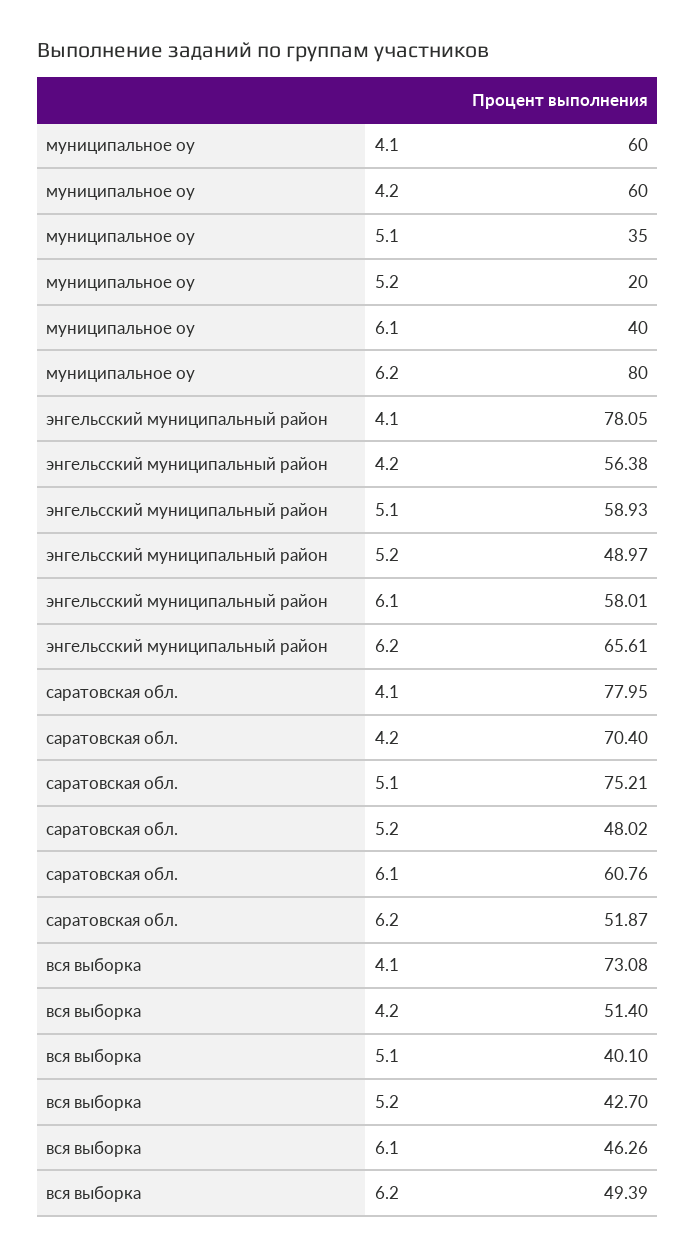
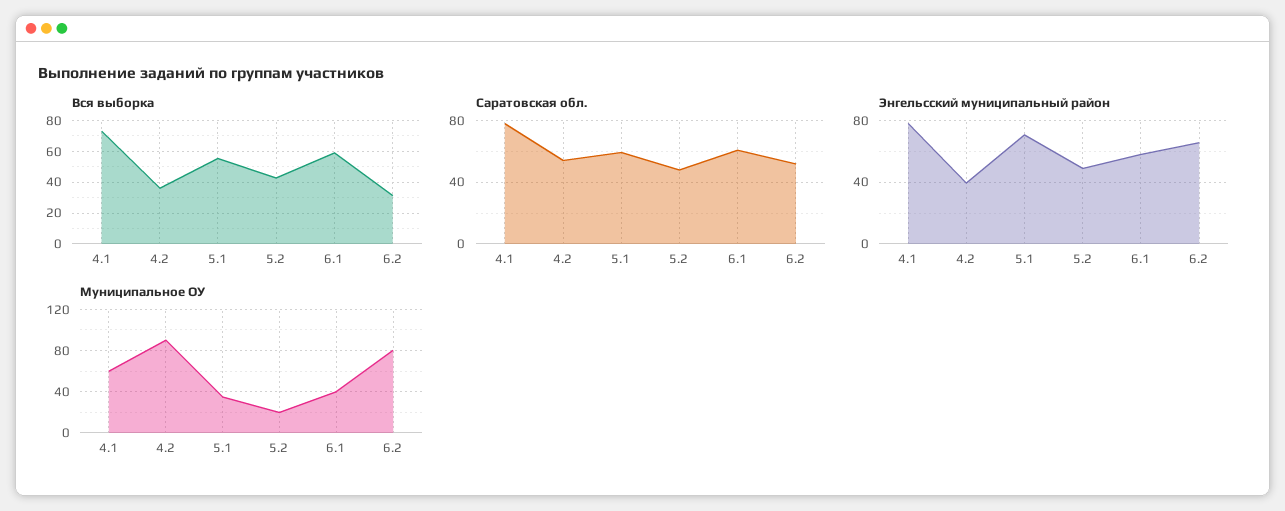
  {
    "муниципальное оу": {
      "4.1": 60,
-     "4.2": 60,
+     "4.2": 90,
      "5.1": 35,
      "5.2": 20,
      "6.1": 40,
      "6.2": 80
    },
    "энгельсский муниципальный район": {
      "4.1": 78.05,
-     "4.2": 56.38,
+     "4.2": 40,
-     "5.1": 58.93,
+     "5.1": 70,
      "5.2": 48.97,
      "6.1": 58.01,
      "6.2": 65.61
    },
    "саратовская обл.": {
      "4.1": 77.95,
-     "4.2": 70.4,
+     "4.2": 55,
-     "5.1": 75.21,
+     "5.1": 60,
      "5.2": 48.02,
      "6.1": 60.76,
      "6.2": 51.87
    },
    "вся выборка": {
      "4.1": 73.08,
-     "4.2": 51.4,
+     "4.2": 35,
-     "5.1": 40.1,
+     "5.1": 55,
      "5.2": 42.7,
-     "6.1": 46.26,
+     "6.1": 60,
-     "6.2": 49.39
+     "6.2": 30
    }
  }

